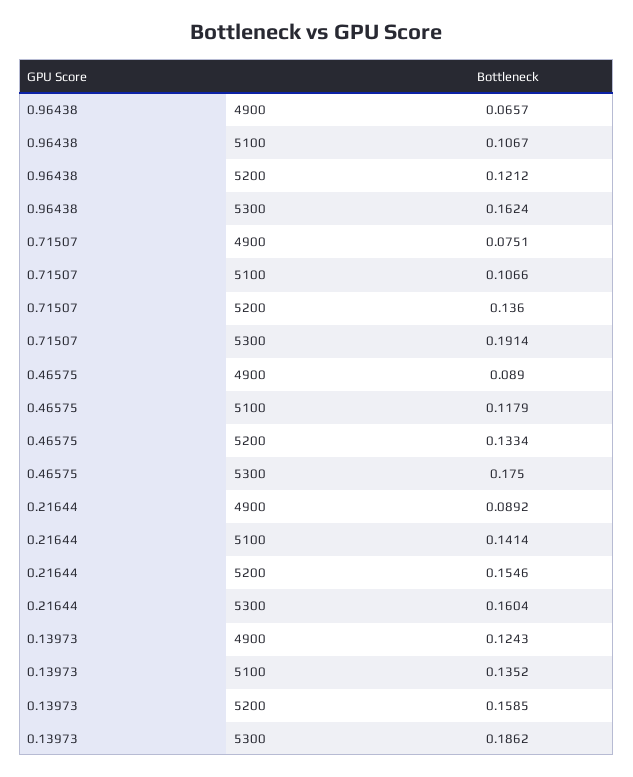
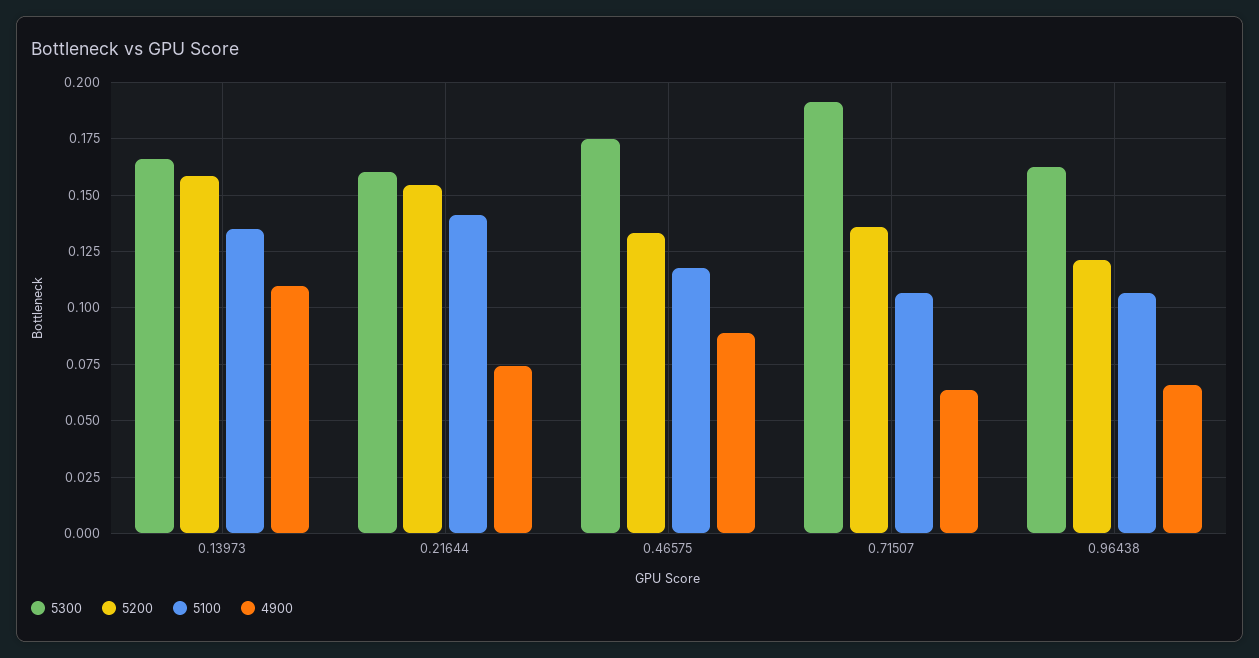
  {
    "4900": {
      "0.96438": 0.0657,
-     "0.71507": 0.0751,
+     "0.71507": 0.065,
      "0.46575": 0.089,
-     "0.21644": 0.0892,
+     "0.21644": 0.075,
-     "0.13973": 0.1243
+     "0.13973": 0.11
    },
    "5100": {
      "0.96438": 0.1067,
      "0.71507": 0.1066,
      "0.46575": 0.1179,
      "0.21644": 0.1414,
      "0.13973": 0.1352
    },
    "5200": {
      "0.96438": 0.1212,
      "0.71507": 0.136,
      "0.46575": 0.1334,
      "0.21644": 0.1546,
      "0.13973": 0.1585
    },
    "5300": {
      "0.96438": 0.1624,
      "0.71507": 0.1914,
      "0.46575": 0.175,
      "0.21644": 0.1604,
-     "0.13973": 0.1862
+     "0.13973": 0.165
    }
  }

